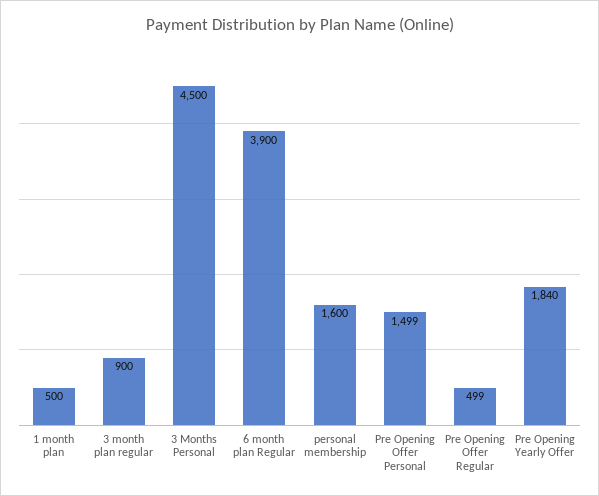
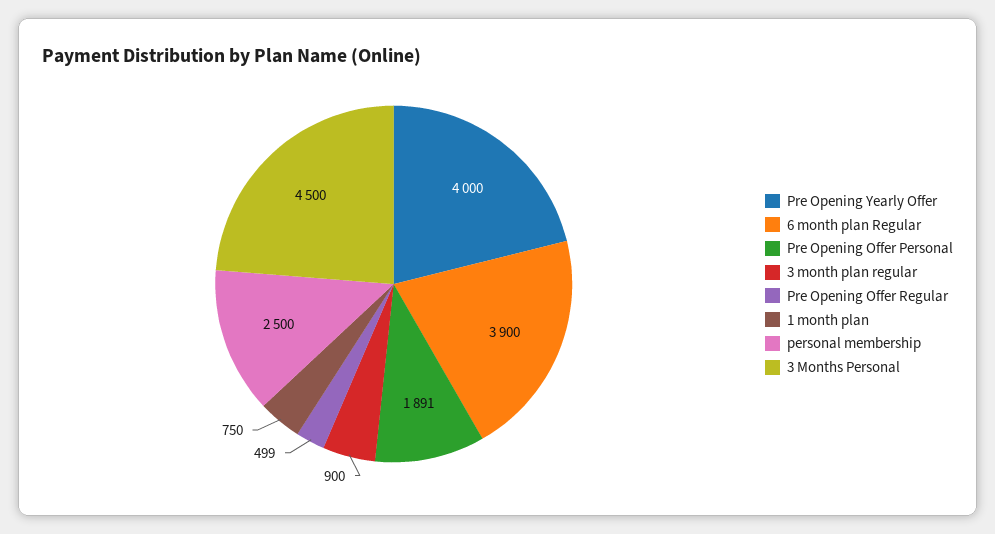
  {
-   "1 month plan": 500,
+   "1 month plan": 750,
    "3 month plan regular": 900,
    "3 Months Personal": 4500,
    "6 month plan Regular": 3900,
-   "personal membership": 1600,
+   "personal membership": 2500,
-   "Pre Opening Offer Personal": 1499,
+   "Pre Opening Offer Personal": 1891,
    "Pre Opening Offer Regular": 499,
-   "Pre Opening Yearly Offer": 1840
+   "Pre Opening Yearly Offer": 4000
  }

